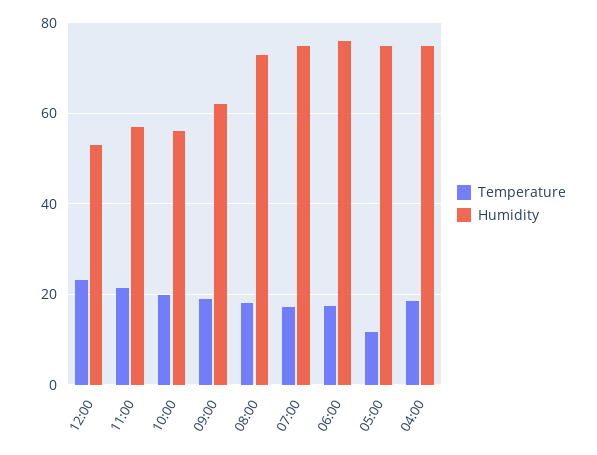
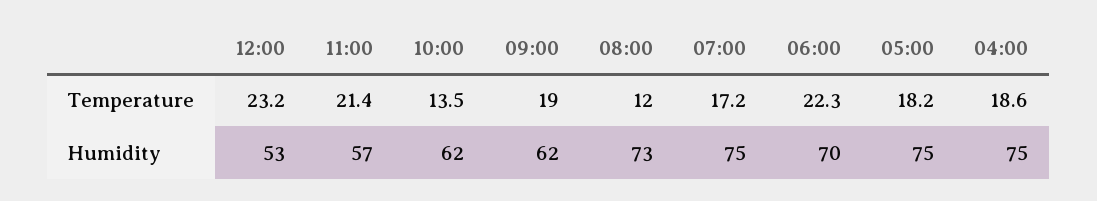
  {
    "Temperature": {
      "12:00": 23.2,
      "11:00": 21.4,
-     "10:00": 20,
+     "10:00": 13.5,
      "09:00": 19,
-     "08:00": 18,
+     "08:00": 12,
      "07:00": 17.2,
-     "06:00": 18,
+     "06:00": 22.3,
-     "05:00": 12,
+     "05:00": 18.2,
      "04:00": 18.6
    },
    "Humidity": {
      "12:00": 53,
      "11:00": 57,
-     "10:00": 56,
+     "10:00": 62,
      "09:00": 62,
      "08:00": 73,
      "07:00": 75,
-     "06:00": 76,
+     "06:00": 70,
      "05:00": 75,
      "04:00": 75
    }
  }

